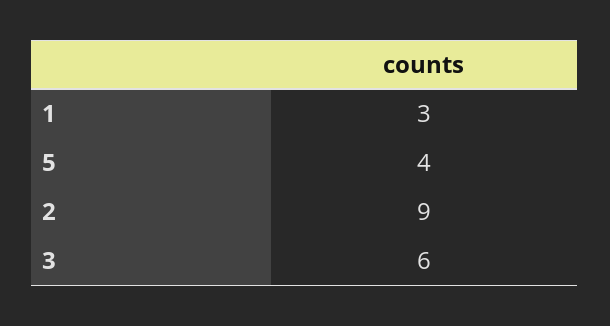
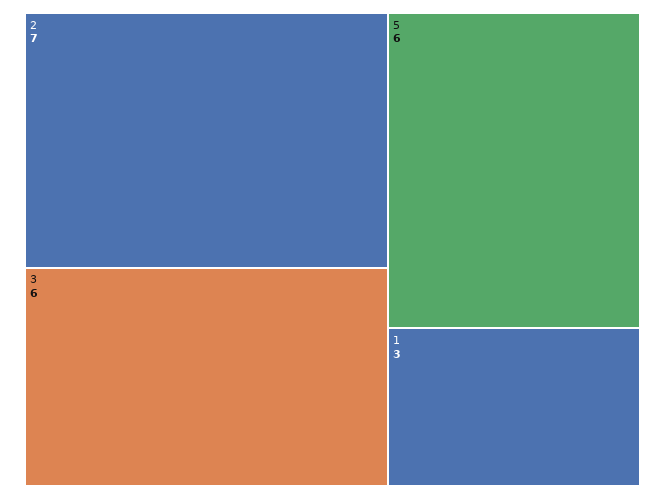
  {
    "1": 3,
-   "5": 4,
+   "5": 6,
-   "2": 9,
+   "2": 7,
    "3": 6
  }

